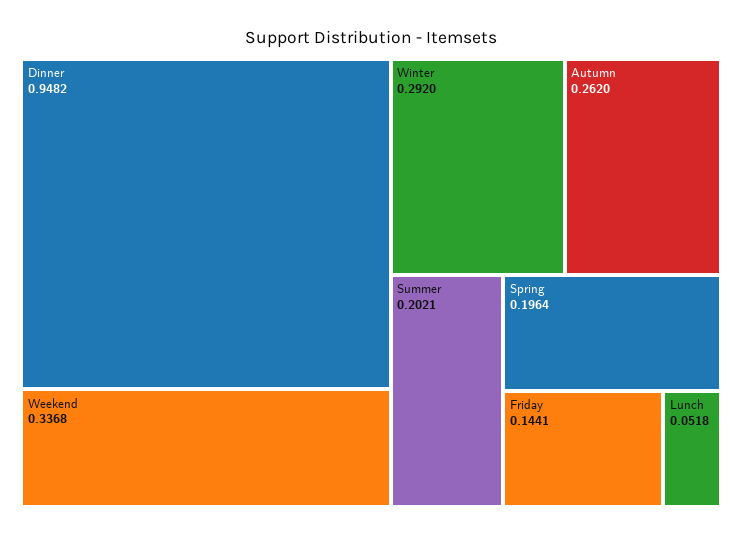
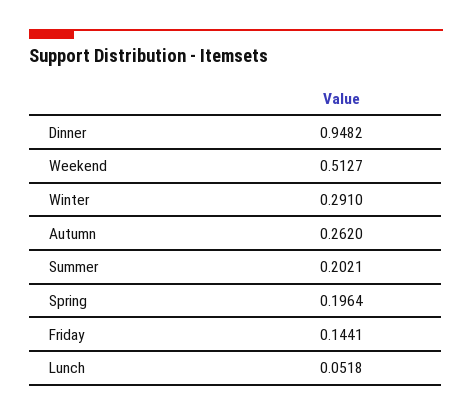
  {
    "Dinner": 0.9482,
-   "Weekend": 0.3368,
+   "Weekend": 0.5127,
-   "Winter": 0.292,
+   "Winter": 0.291,
    "Autumn": 0.262,
    "Summer": 0.2021,
    "Spring": 0.1964,
    "Friday": 0.1441,
    "Lunch": 0.0518
  }

